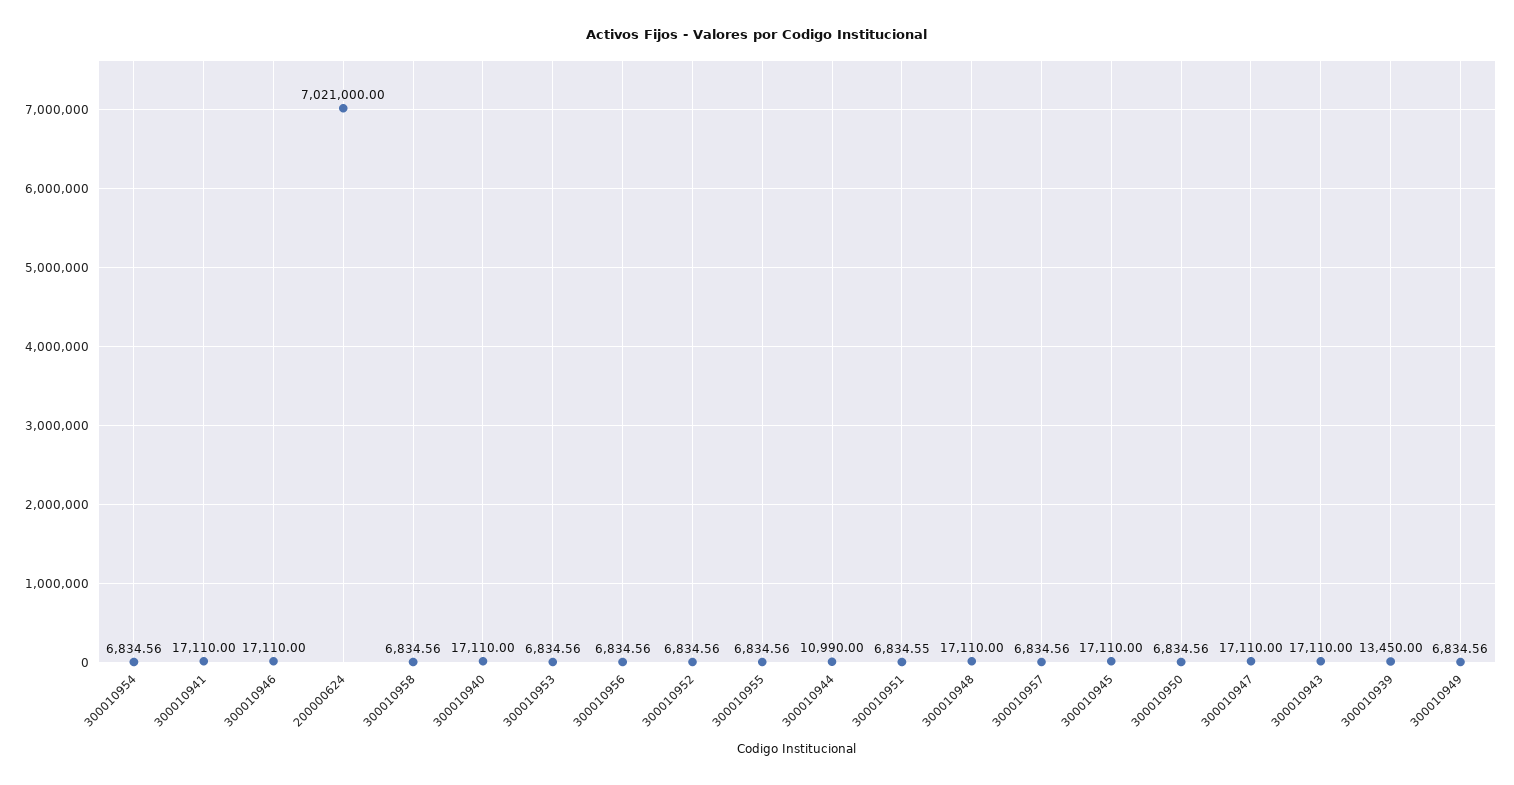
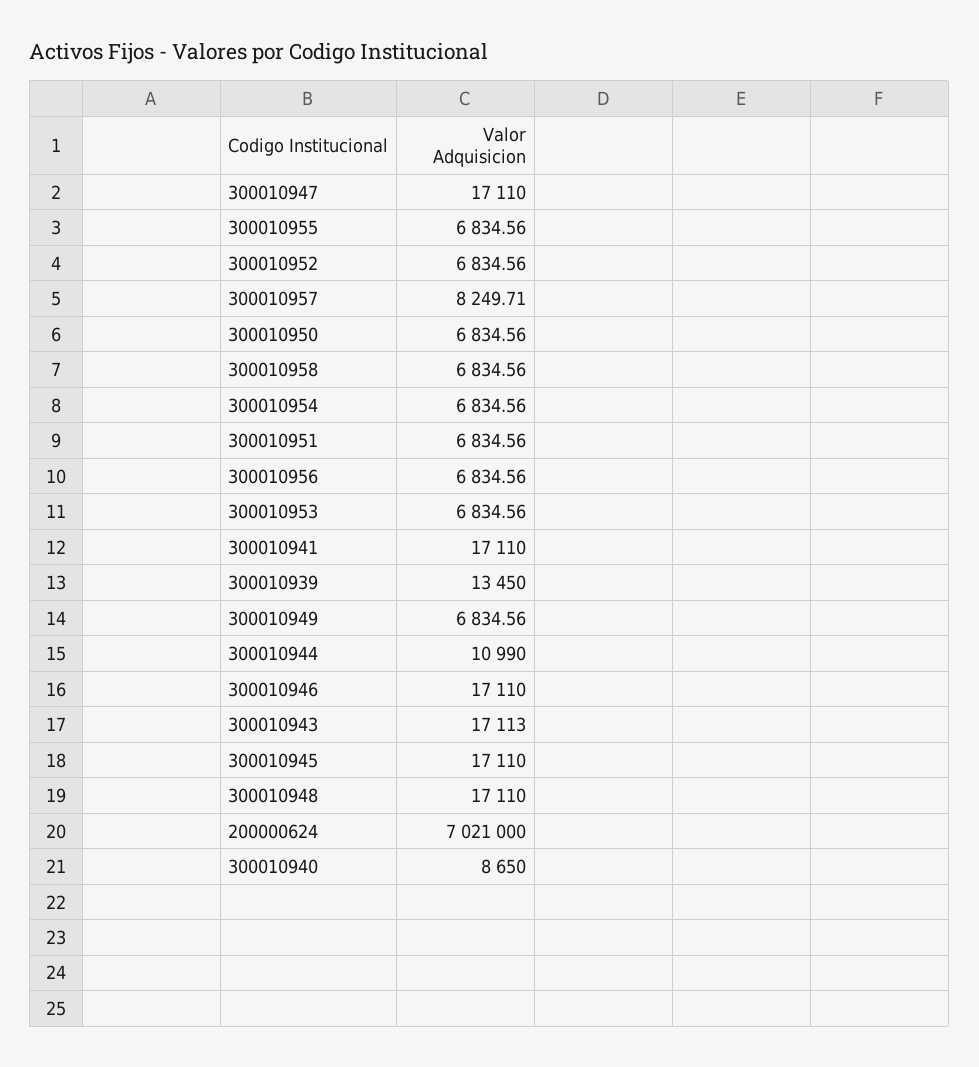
  {
    "300010954": 6834.56,
    "300010941": 17110,
    "300010946": 17110,
    "200000624": 7021000,
    "300010958": 6834.56,
-   "300010940": 17110,
+   "300010940": 8650,
    "300010953": 6834.56,
    "300010956": 6834.56,
    "300010952": 6834.56,
    "300010955": 6834.56,
    "300010944": 10990,
-   "300010951": 6834.55,
+   "300010951": 6834.56,
    "300010948": 17110,
-   "300010957": 6834.56,
+   "300010957": 8249.71,
    "300010945": 17110,
    "300010950": 6834.56,
    "300010947": 17110,
-   "300010943": 17110,
+   "300010943": 17113,
    "300010939": 13450,
    "300010949": 6834.56
  }

